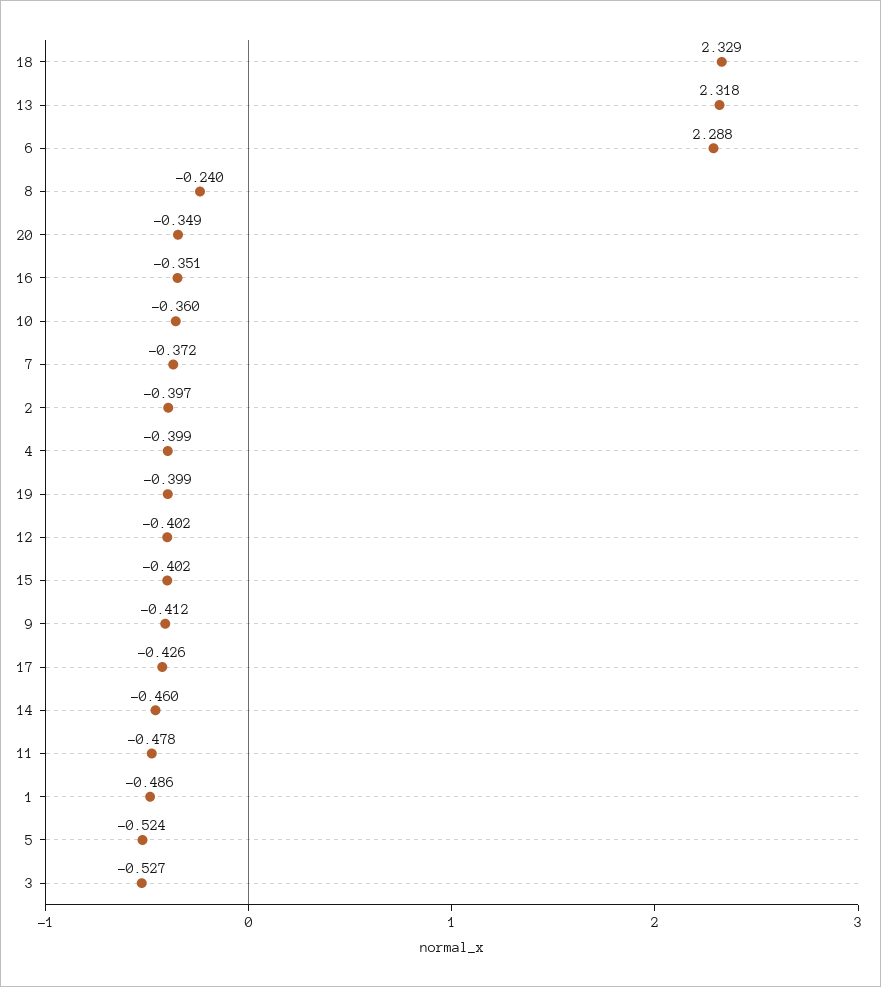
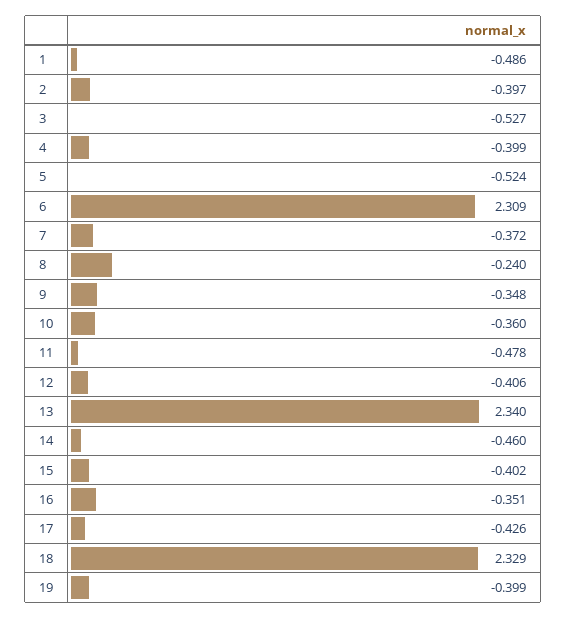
  {
    "18": 2.329,
-   "13": 2.318,
+   "13": 2.34,
-   "6": 2.288,
+   "6": 2.309,
    "8": -0.24,
-   "20": -0.349,
    "16": -0.351,
    "10": -0.36,
    "7": -0.372,
    "2": -0.397,
    "4": -0.399,
    "19": -0.399,
-   "12": -0.402,
+   "12": -0.406,
    "15": -0.402,
-   "9": -0.412,
+   "9": -0.348,
    "17": -0.426,
    "14": -0.46,
    "11": -0.478,
    "1": -0.486,
    "5": -0.524,
    "3": -0.527
  }

